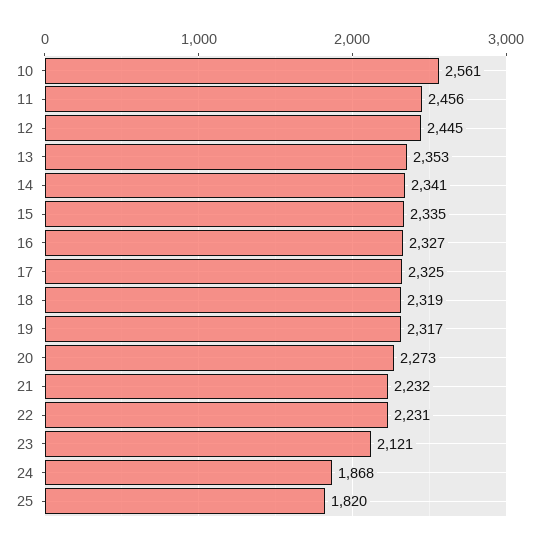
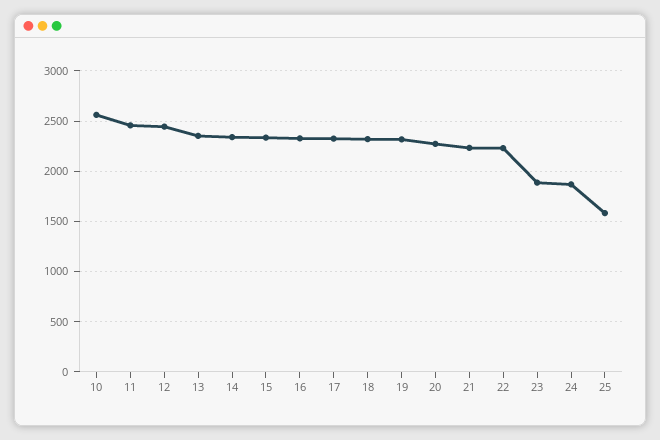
  {
    "10": 2561,
    "11": 2456,
    "12": 2445,
    "13": 2353,
    "14": 2341,
    "15": 2335,
    "16": 2327,
    "17": 2325,
    "18": 2319,
    "19": 2317,
    "20": 2273,
    "21": 2232,
    "22": 2231,
-   "23": 2121,
+   "23": 1900,
    "24": 1868,
-   "25": 1820
+   "25": 1600
  }

